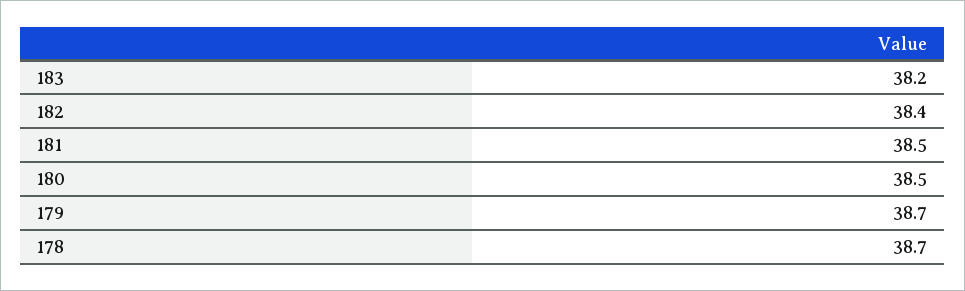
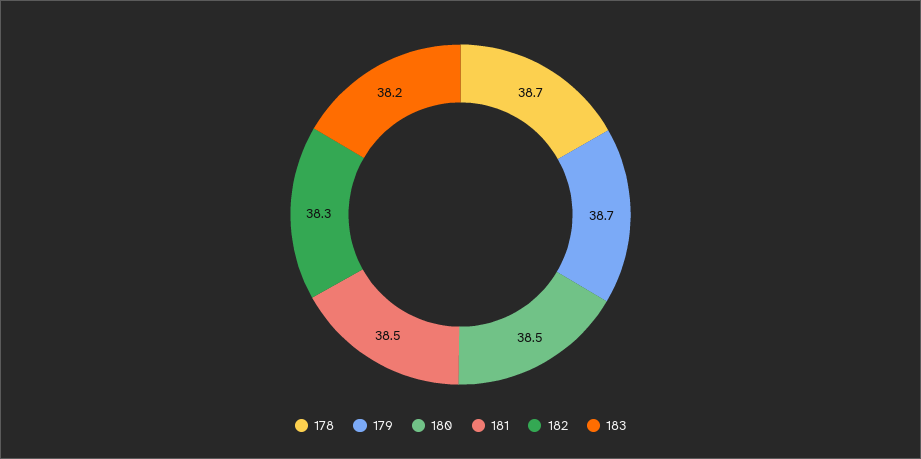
  {
    "183": 38.2,
-   "182": 38.4,
+   "182": 38.3,
    "181": 38.5,
    "180": 38.5,
    "179": 38.7,
    "178": 38.7
  }

